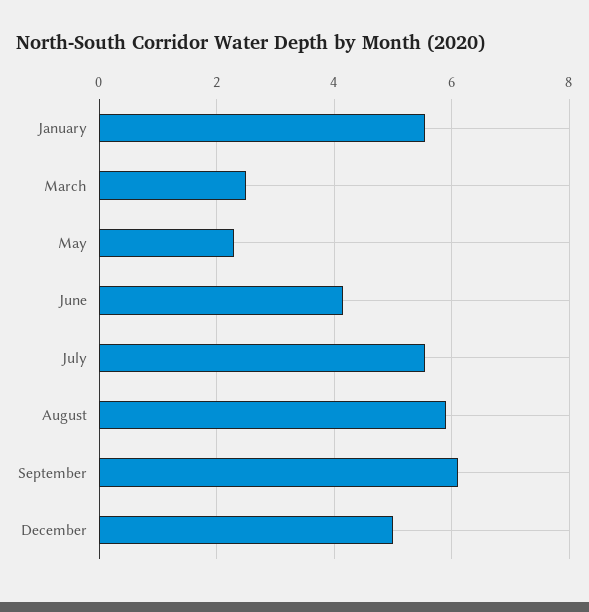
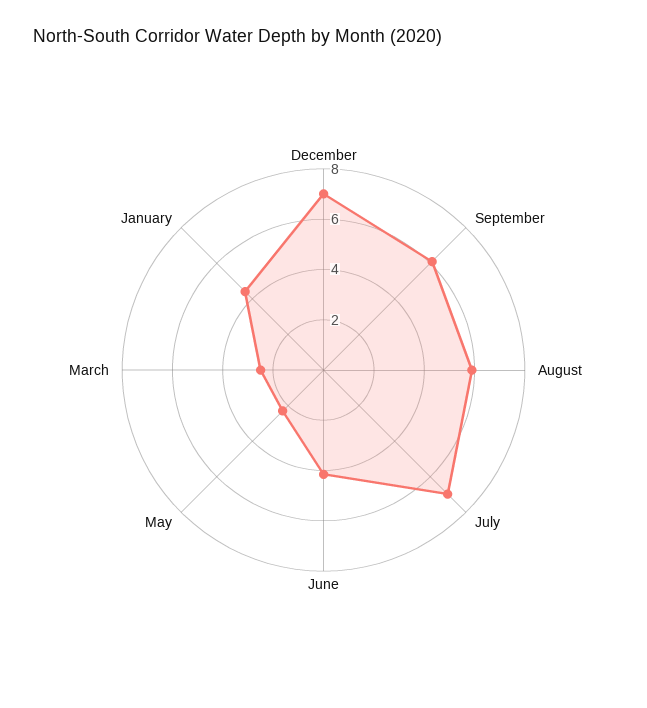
  {
-   "January": 5.6,
+   "January": 4.5,
    "March": 2.6,
    "May": 2.4,
    "June": 4.2,
-   "July": 5.6,
+   "July": 7,
    "August": 6,
    "September": 6.2,
-   "December": 5
+   "December": 7
  }

